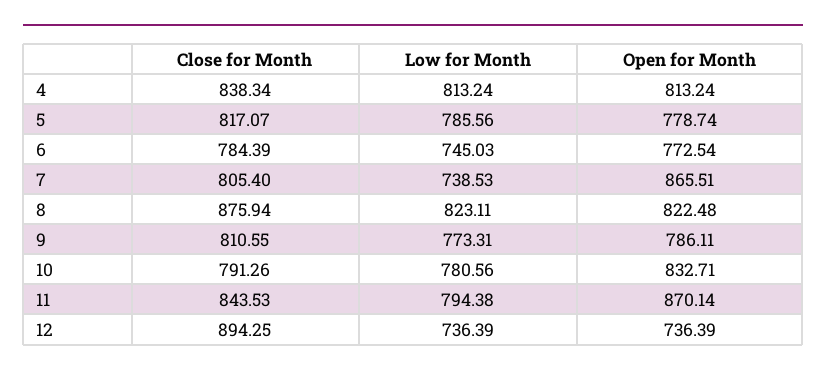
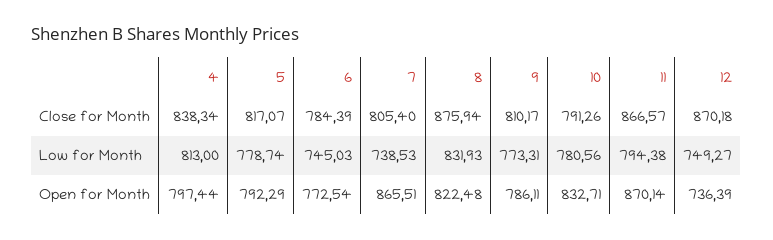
  {
    "Close for Month": {
      "4": 838.34,
      "5": 817.07,
      "6": 784.39,
      "7": 805.4,
      "8": 875.94,
-     "9": 810.55,
+     "9": 810.17,
      "10": 791.26,
-     "11": 843.53,
+     "11": 866.57,
-     "12": 894.25
+     "12": 870.18
    },
    "Low for Month": {
-     "4": 813.24,
+     "4": 813,
-     "5": 785.56,
+     "5": 778.74,
      "6": 745.03,
      "7": 738.53,
-     "8": 823.11,
+     "8": 831.93,
      "9": 773.31,
      "10": 780.56,
      "11": 794.38,
-     "12": 736.39
+     "12": 749.27
    },
    "Open for Month": {
-     "4": 813.24,
+     "4": 797.44,
-     "5": 778.74,
+     "5": 792.29,
      "6": 772.54,
      "7": 865.51,
      "8": 822.48,
      "9": 786.11,
      "10": 832.71,
      "11": 870.14,
      "12": 736.39
    }
  }

